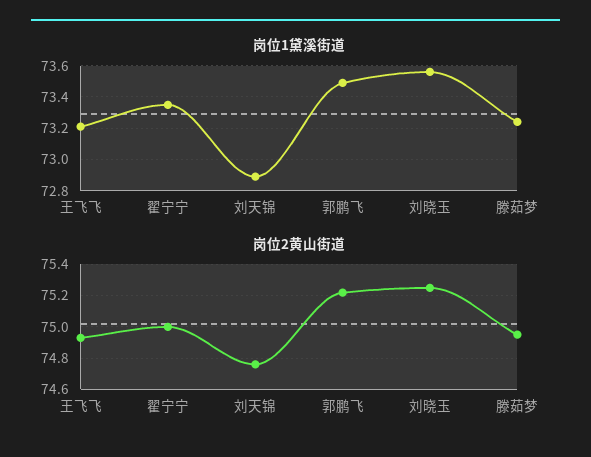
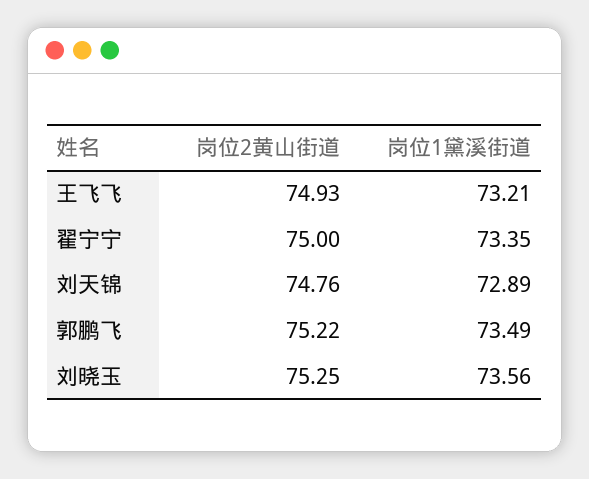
  {
    "岗位1黛溪街道": {
      "王飞飞": 73.21,
      "翟宁宁": 73.35,
      "刘天锦": 72.89,
      "郭鹏飞": 73.49,
-     "刘晓玉": 73.56,
+     "刘晓玉": 73.56
-     "滕茹梦": 73.25
    },
    "岗位2黄山街道": {
      "王飞飞": 74.93,
      "翟宁宁": 75,
      "刘天锦": 74.76,
      "郭鹏飞": 75.22,
-     "刘晓玉": 75.25,
+     "刘晓玉": 75.25
-     "滕茹梦": 74.95
    }
  }

